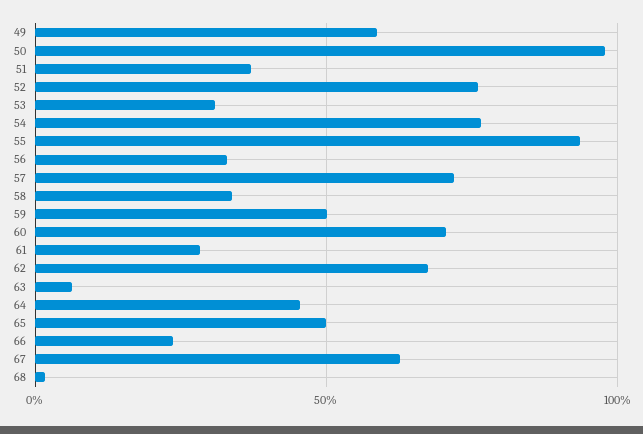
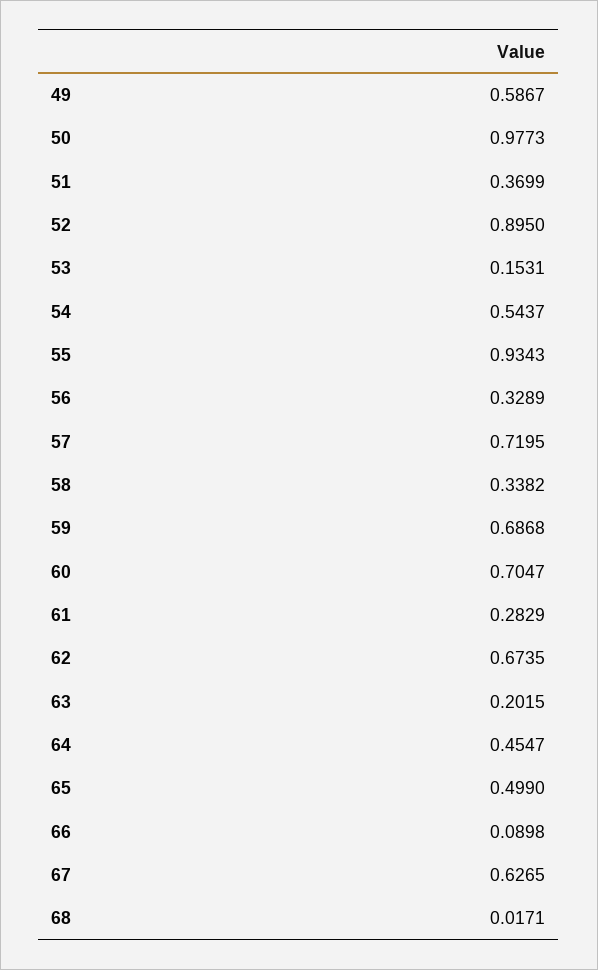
  {
    "49": 0.5867,
    "50": 0.9773,
    "51": 0.3699,
-   "52": 0.75,
+   "52": 0.895,
-   "53": 0.3,
+   "53": 0.1531,
-   "54": 0.75,
+   "54": 0.5437,
    "55": 0.9343,
    "56": 0.3289,
    "57": 0.7195,
    "58": 0.3382,
-   "59": 0.5,
+   "59": 0.6868,
    "60": 0.7047,
    "61": 0.2829,
    "62": 0.6735,
-   "63": 0.05,
+   "63": 0.2015,
    "64": 0.4547,
    "65": 0.499,
-   "66": 0.25,
+   "66": 0.0898,
    "67": 0.6265,
    "68": 0.0171
  }

